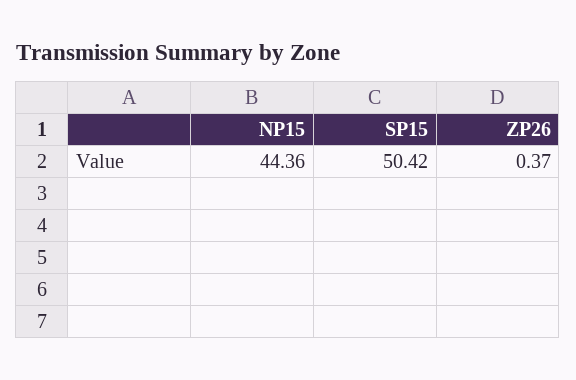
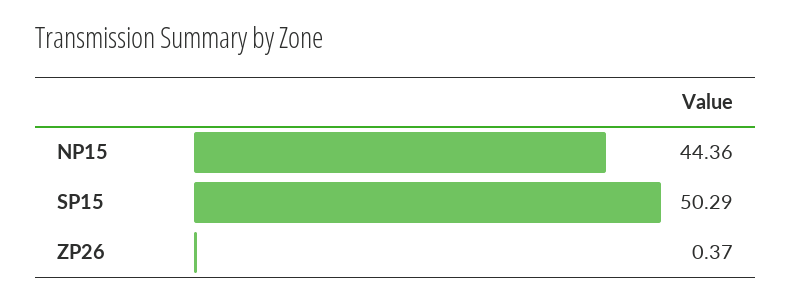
  {
    "NP15": 44.36,
-   "SP15": 50.42,
+   "SP15": 50.29,
    "ZP26": 0.37
  }

